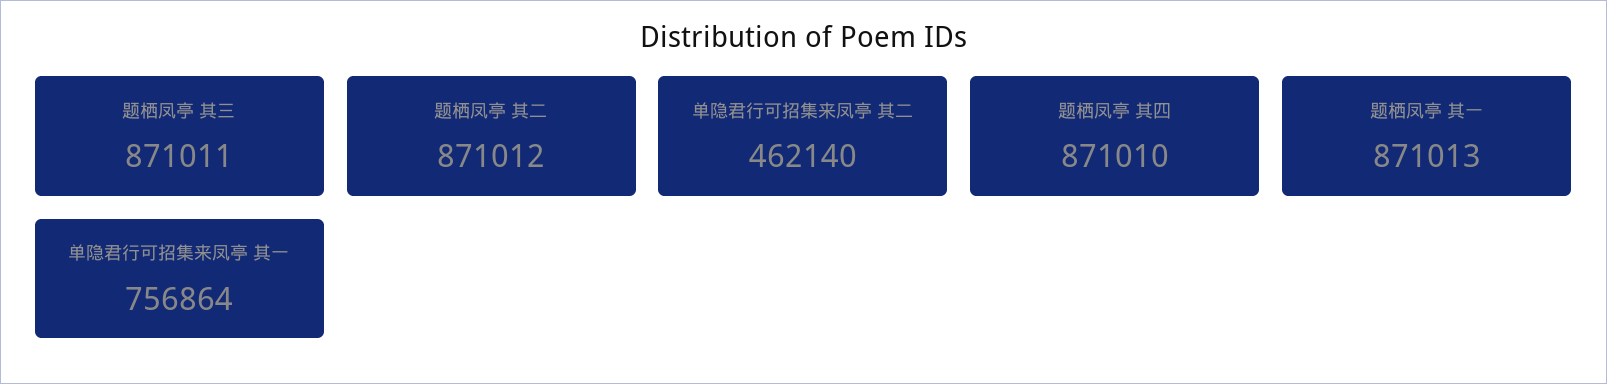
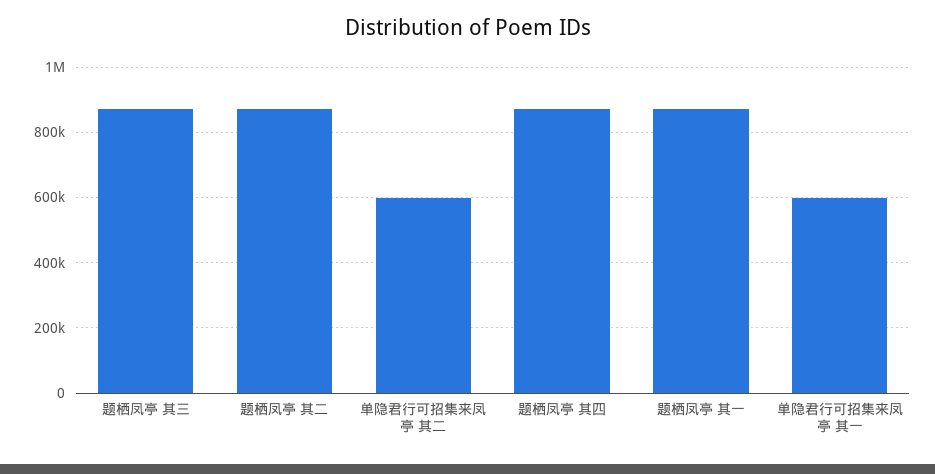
  {
    "题栖凤亭 其三": 871011,
    "题栖凤亭 其二": 871012,
-   "单隐君行可招集来凤亭 其二": 462140,
+   "单隐君行可招集来凤亭 其二": 600000,
    "题栖凤亭 其四": 871010,
    "题栖凤亭 其一": 871013,
-   "单隐君行可招集来凤亭 其一": 756864
+   "单隐君行可招集来凤亭 其一": 600000
  }

